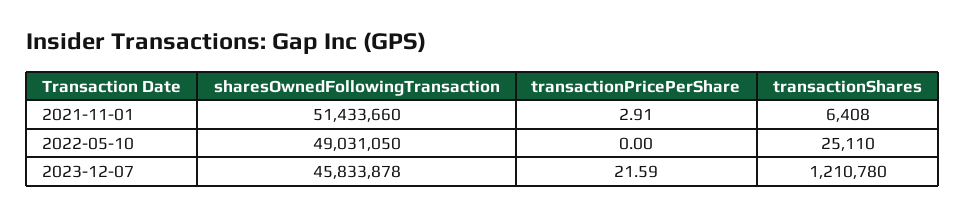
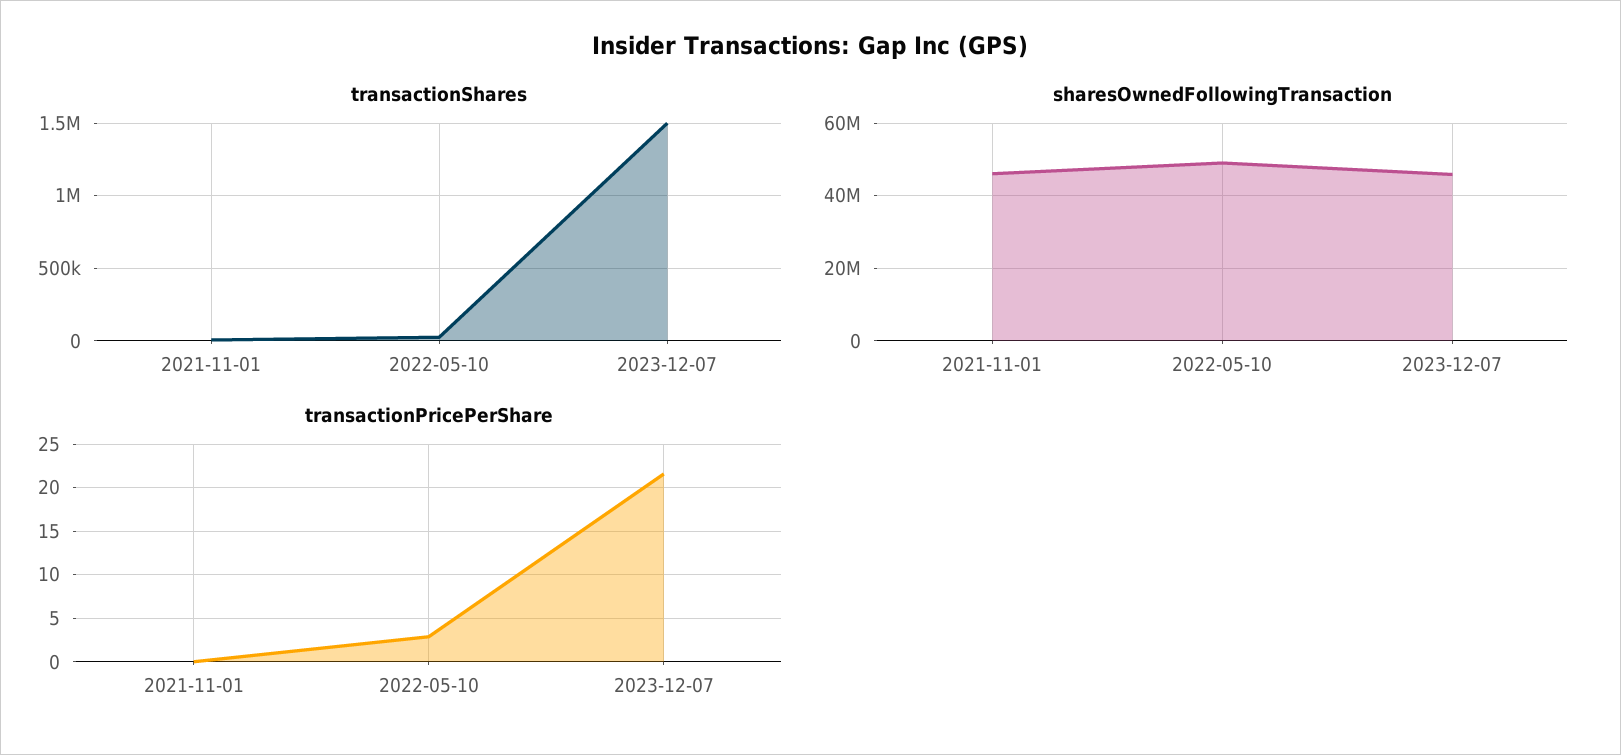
  {
    "sharesOwnedFollowingTransaction": {
-     "2021-11-01": 51433660,
+     "2021-11-01": 46000000,
      "2022-05-10": 49031050,
      "2023-12-07": 45833878
    },
    "transactionPricePerShare": {
-     "2021-11-01": 2.91,
+     "2021-11-01": 0,
-     "2022-05-10": 0,
+     "2022-05-10": 3,
      "2023-12-07": 21.59
    },
    "transactionShares": {
      "2021-11-01": 6408,
      "2022-05-10": 25110,
-     "2023-12-07": 1210780
+     "2023-12-07": 1500000
    }
  }

